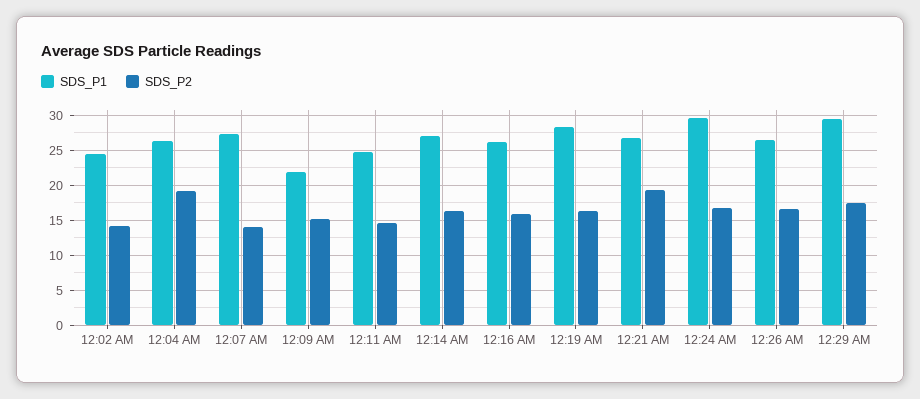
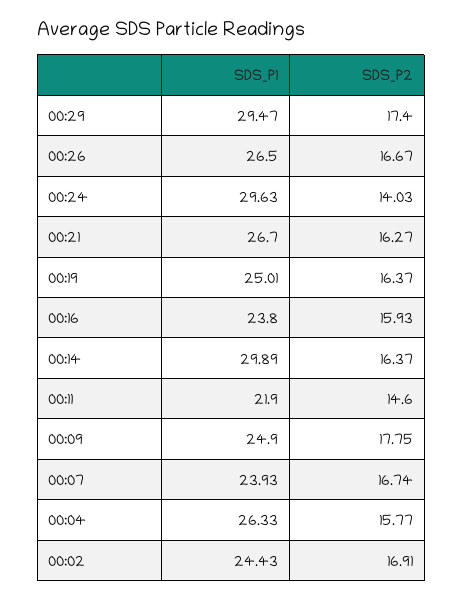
  {
    "SDS_P1": {
      "12:02 AM": 24.43,
      "12:04 AM": 26.33,
-     "12:07 AM": 27,
+     "12:07 AM": 23.93,
-     "12:09 AM": 22,
+     "12:09 AM": 24.9,
-     "12:11 AM": 25,
+     "12:11 AM": 21.9,
-     "12:14 AM": 27,
+     "12:14 AM": 29.89,
-     "12:16 AM": 26,
+     "12:16 AM": 23.8,
-     "12:19 AM": 28,
+     "12:19 AM": 25.01,
      "12:21 AM": 26.7,
      "12:24 AM": 29.63,
      "12:26 AM": 26.5,
      "12:29 AM": 29.47
    },
    "SDS_P2": {
-     "12:02 AM": 14,
+     "12:02 AM": 16.91,
-     "12:04 AM": 19,
+     "12:04 AM": 15.77,
-     "12:07 AM": 14,
+     "12:07 AM": 16.74,
-     "12:09 AM": 15,
+     "12:09 AM": 17.75,
      "12:11 AM": 14.6,
      "12:14 AM": 16.37,
      "12:16 AM": 15.93,
      "12:19 AM": 16.37,
-     "12:21 AM": 19,
+     "12:21 AM": 16.27,
-     "12:24 AM": 17,
+     "12:24 AM": 14.03,
      "12:26 AM": 16.67,
      "12:29 AM": 17.4
    }
  }

